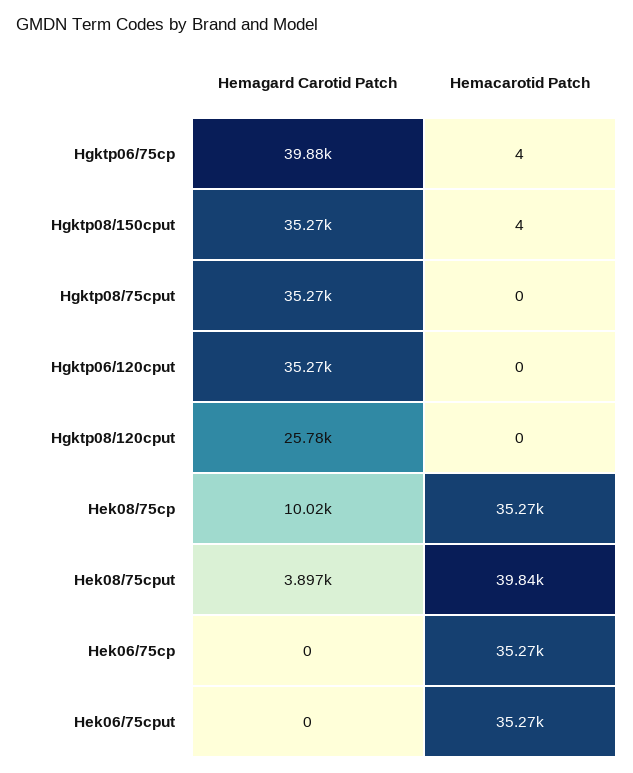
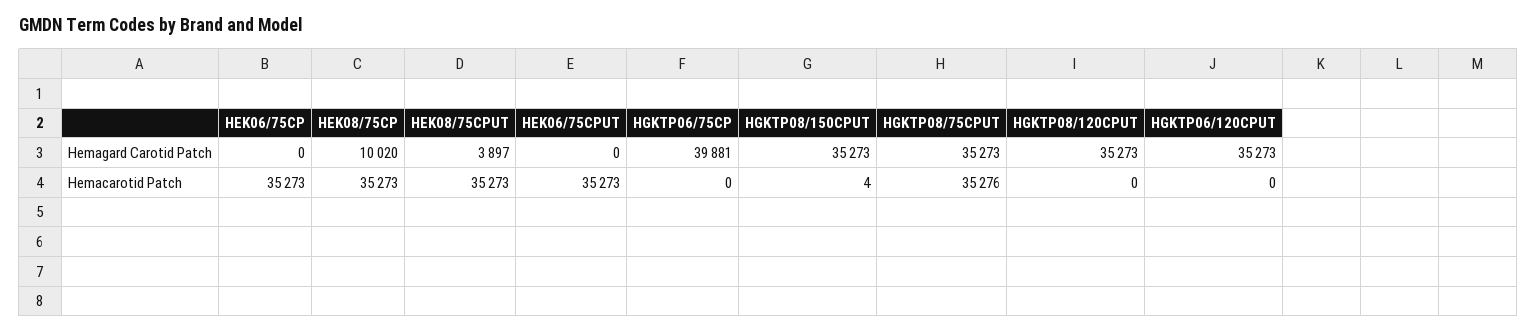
  {
    "Hemagard Carotid Patch": {
      "Hgktp06/75cp": 39881,
      "Hgktp08/150cput": 35273,
      "Hgktp08/75cput": 35273,
      "Hgktp06/120cput": 35273,
-     "Hgktp08/120cput": 25780,
+     "Hgktp08/120cput": 35273,
      "Hek08/75cp": 10020,
      "Hek08/75cput": 3897,
      "Hek06/75cp": 0,
      "Hek06/75cput": 0
    },
    "Hemacarotid Patch": {
-     "Hgktp06/75cp": 4,
+     "Hgktp06/75cp": 0,
      "Hgktp08/150cput": 4,
-     "Hgktp08/75cput": 0,
+     "Hgktp08/75cput": 35276,
      "Hgktp06/120cput": 0,
      "Hgktp08/120cput": 0,
      "Hek08/75cp": 35273,
-     "Hek08/75cput": 39840,
+     "Hek08/75cput": 35273,
      "Hek06/75cp": 35273,
      "Hek06/75cput": 35273
    }
  }

